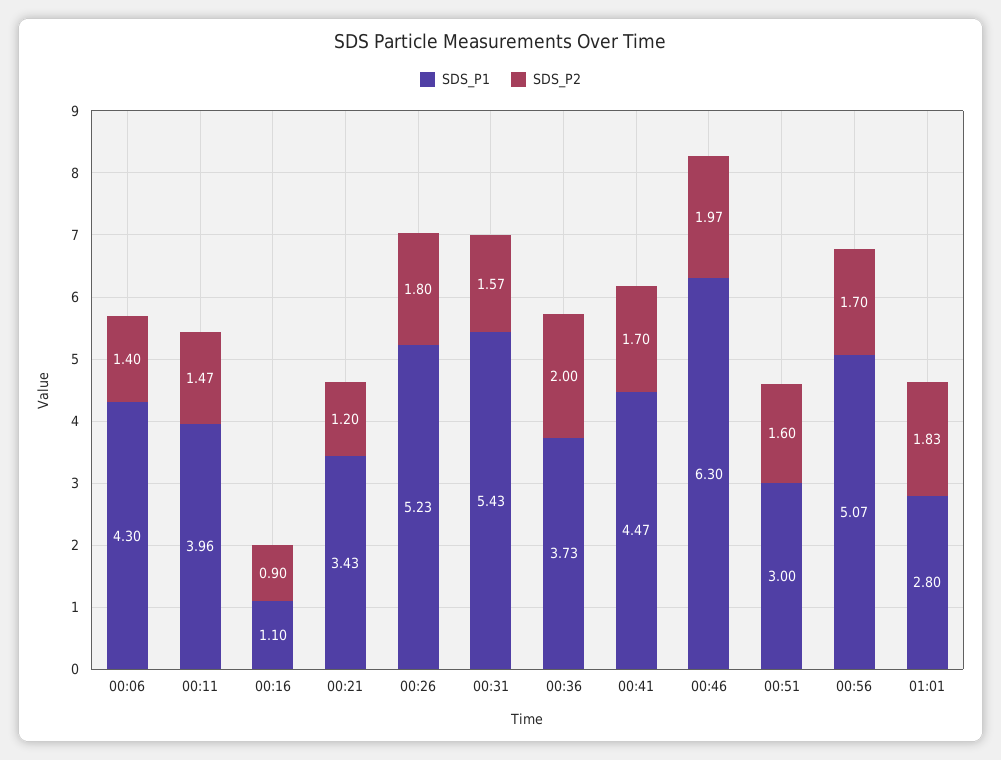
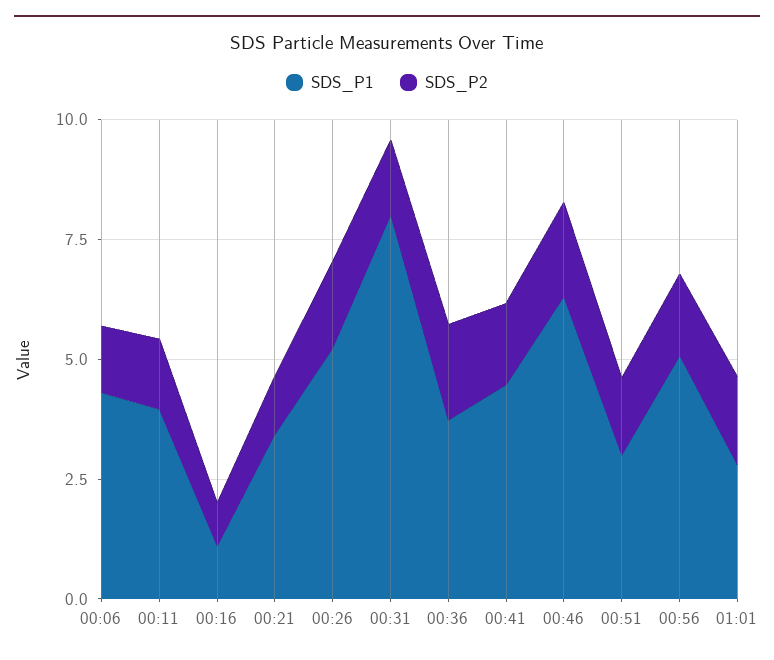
  {
    "SDS_P1": {
      "00:06": 4.3,
      "00:11": 3.96,
      "00:16": 1.1,
      "00:21": 3.43,
      "00:26": 5.23,
-     "00:31": 5.43,
+     "00:31": 8,
      "00:36": 3.73,
      "00:41": 4.47,
      "00:46": 6.3,
      "00:51": 3,
      "00:56": 5.07,
      "01:01": 2.8
    },
    "SDS_P2": {
      "00:06": 1.4,
      "00:11": 1.47,
      "00:16": 0.9,
      "00:21": 1.2,
      "00:26": 1.8,
      "00:31": 1.57,
      "00:36": 2,
      "00:41": 1.7,
      "00:46": 1.97,
      "00:51": 1.6,
      "00:56": 1.7,
      "01:01": 1.83
    }
  }

